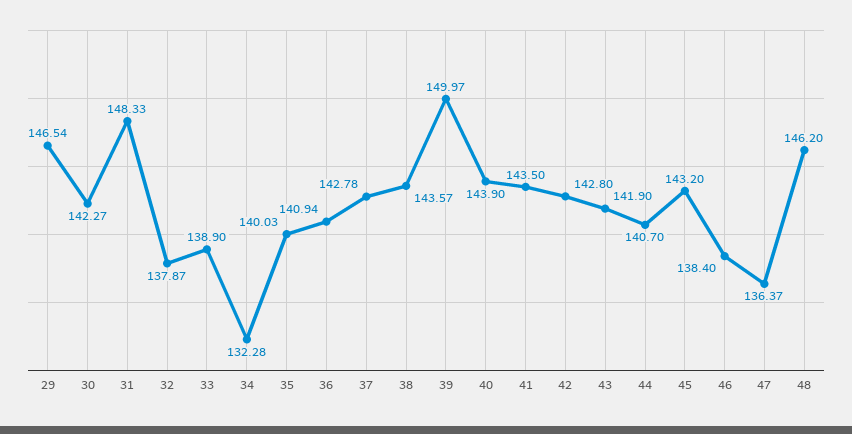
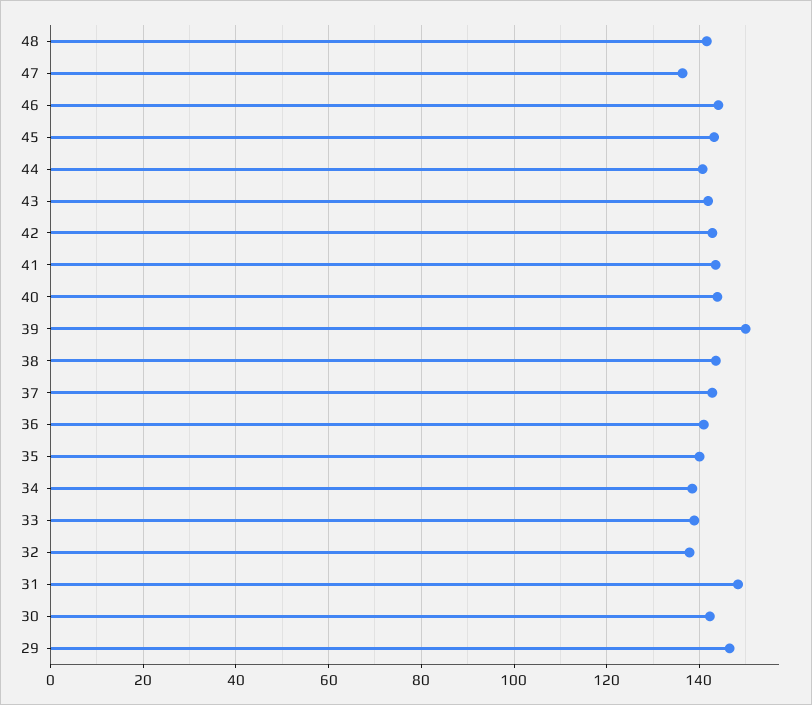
  {
    "29": 146.54,
    "30": 142.27,
    "31": 148.33,
    "32": 137.87,
    "33": 138.9,
-   "34": 132.28,
+   "34": 138,
    "35": 140.03,
    "36": 140.94,
    "37": 142.78,
    "38": 143.57,
    "39": 149.97,
    "40": 143.9,
    "41": 143.5,
    "42": 142.8,
    "43": 141.9,
    "44": 140.7,
    "45": 143.2,
-   "46": 138.4,
+   "46": 144,
    "47": 136.37,
-   "48": 146.2
+   "48": 142
  }

